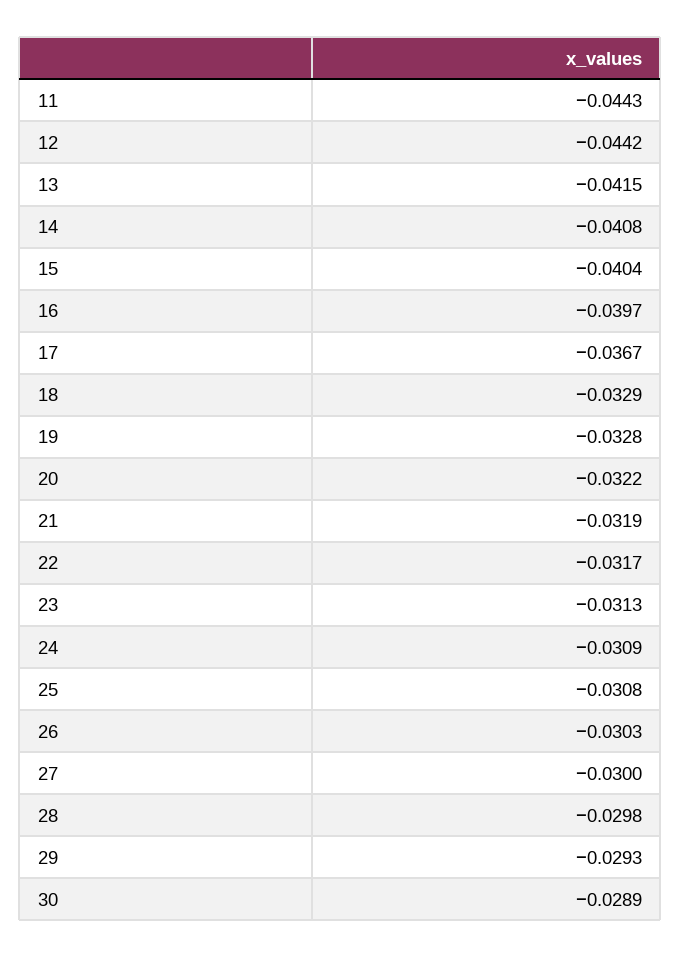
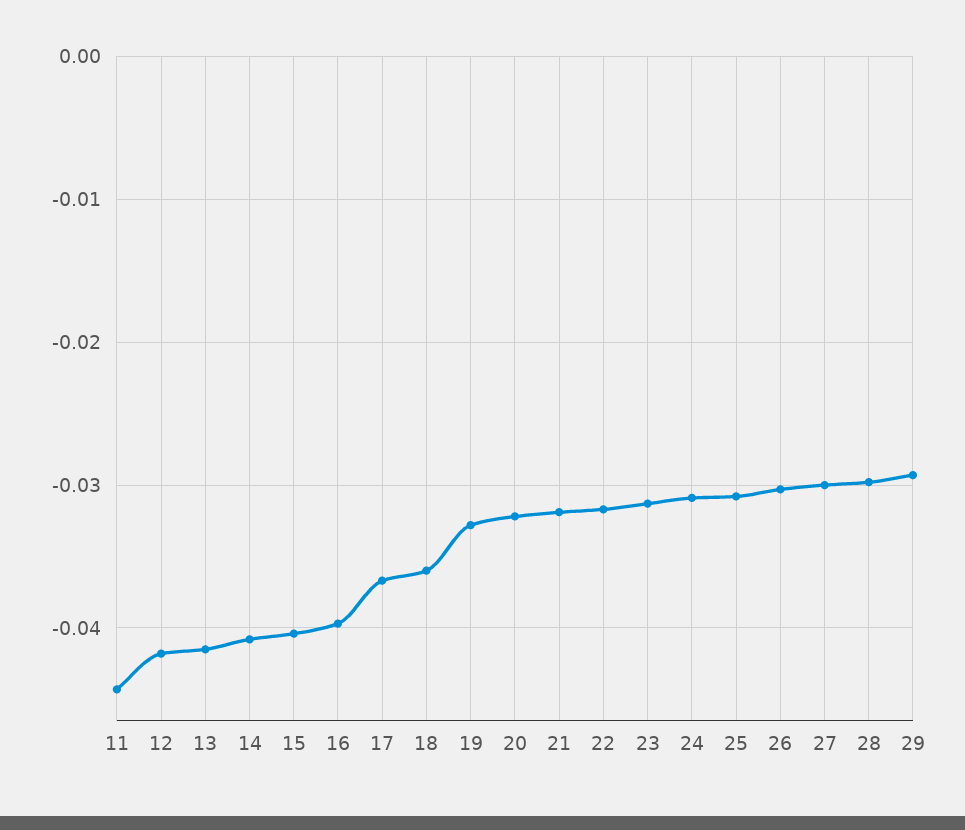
  {
    "11": -0.0443,
-   "12": -0.0442,
+   "12": -0.042,
    "13": -0.0415,
    "14": -0.0408,
    "15": -0.0404,
    "16": -0.0397,
    "17": -0.0367,
-   "18": -0.0329,
+   "18": -0.036,
    "19": -0.0328,
    "20": -0.0322,
    "21": -0.0319,
    "22": -0.0317,
    "23": -0.0313,
    "24": -0.0309,
    "25": -0.0308,
    "26": -0.0303,
    "27": -0.03,
    "28": -0.0298,
-   "29": -0.0293,
+   "29": -0.0293
-   "30": -0.0289
  }

